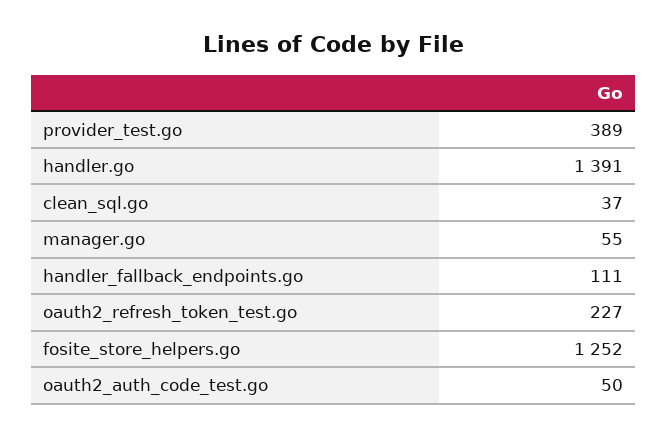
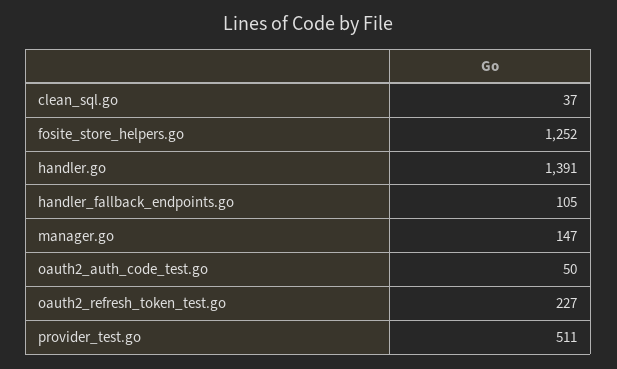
  {
-   "provider_test.go": 389,
+   "provider_test.go": 511,
    "handler.go": 1391,
    "clean_sql.go": 37,
-   "manager.go": 55,
+   "manager.go": 147,
-   "handler_fallback_endpoints.go": 111,
+   "handler_fallback_endpoints.go": 105,
    "oauth2_refresh_token_test.go": 227,
    "fosite_store_helpers.go": 1252,
    "oauth2_auth_code_test.go": 50
  }

